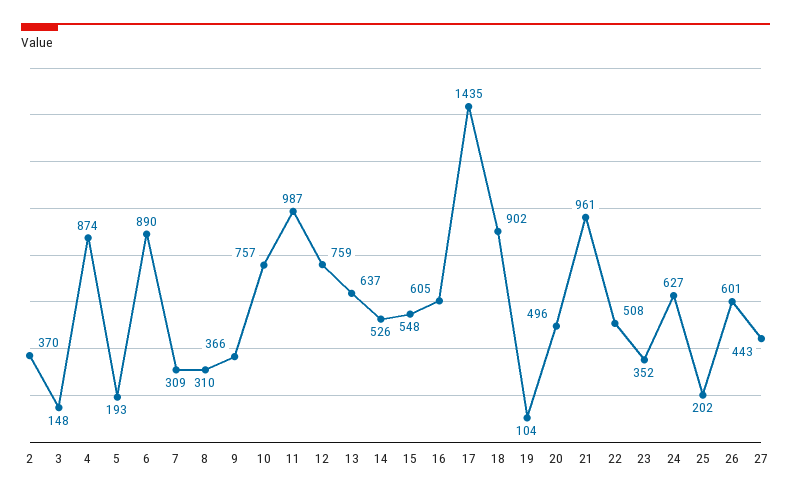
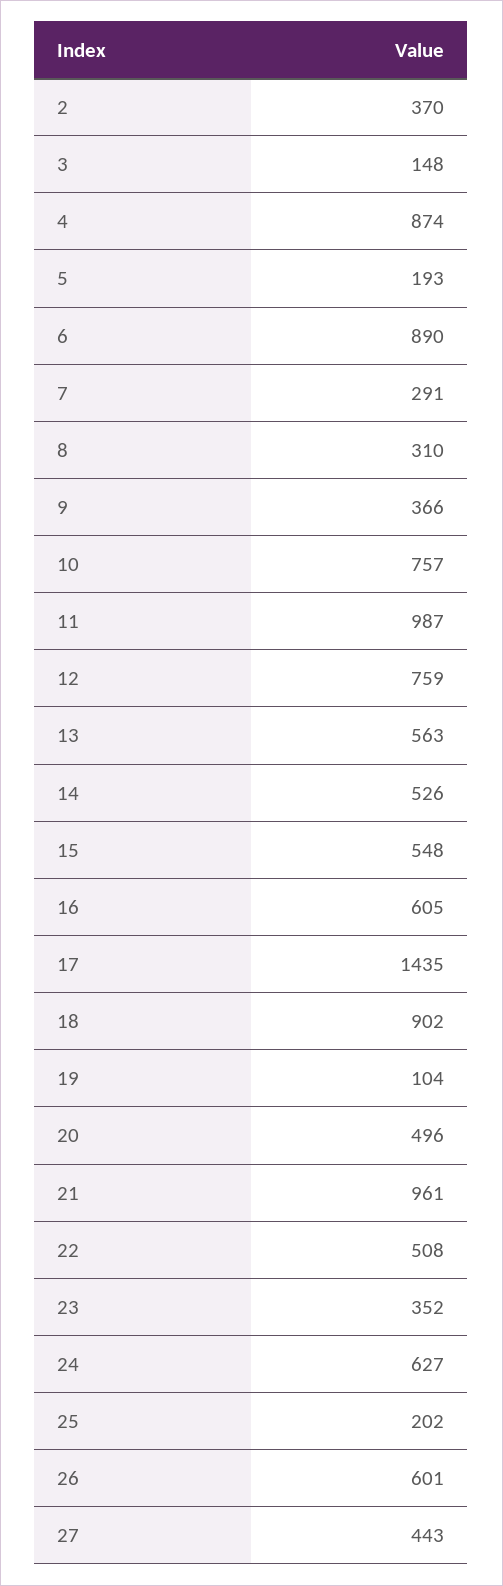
  {
    "2": 370,
    "3": 148,
    "4": 874,
    "5": 193,
    "6": 890,
-   "7": 309,
+   "7": 291,
    "8": 310,
    "9": 366,
    "10": 757,
    "11": 987,
    "12": 759,
-   "13": 637,
+   "13": 563,
    "14": 526,
    "15": 548,
    "16": 605,
    "17": 1435,
    "18": 902,
    "19": 104,
    "20": 496,
    "21": 961,
    "22": 508,
    "23": 352,
    "24": 627,
    "25": 202,
    "26": 601,
    "27": 443
  }

